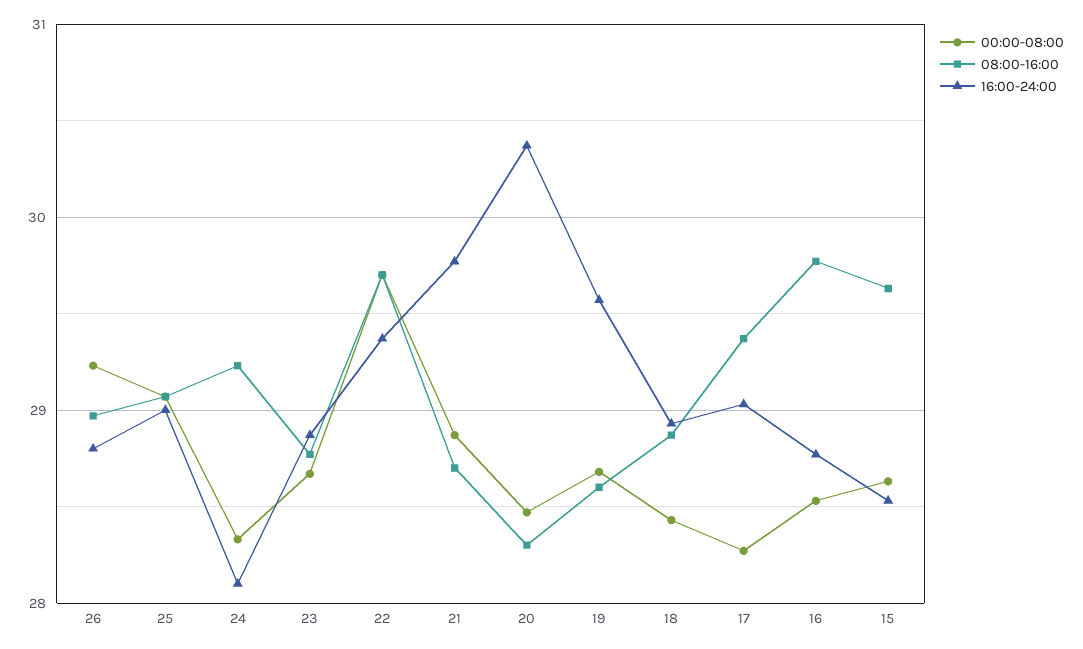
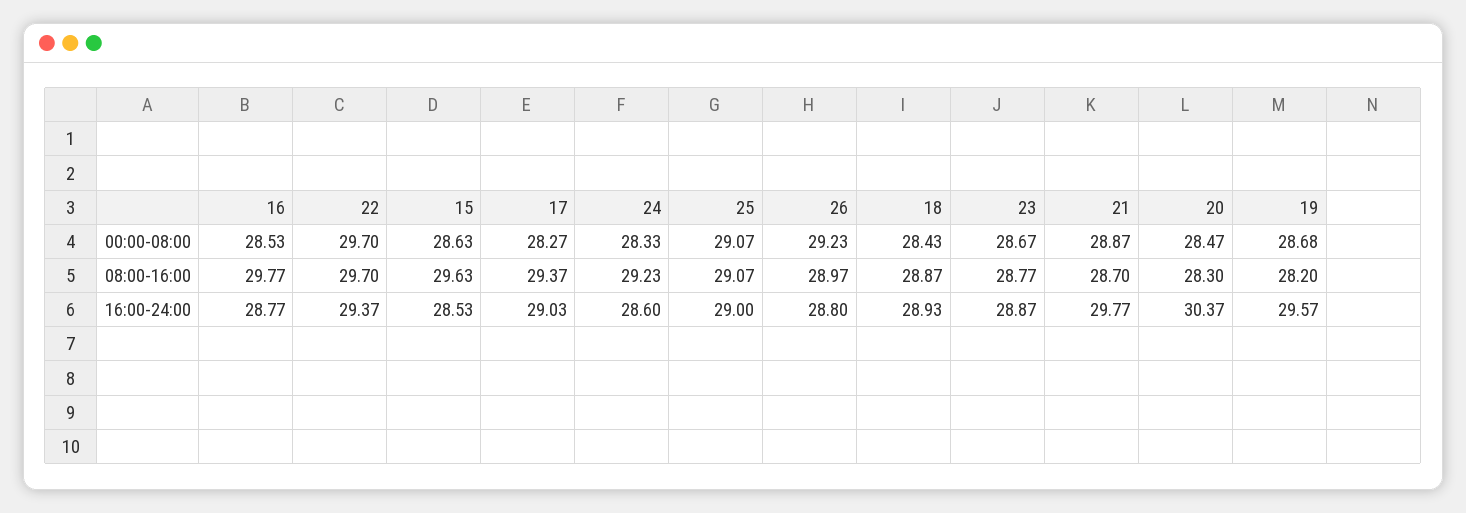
  {
    "00:00-08:00": {
      "26": 29.23,
      "25": 29.07,
      "24": 28.33,
      "23": 28.67,
      "22": 29.7,
      "21": 28.87,
      "20": 28.47,
      "19": 28.68,
      "18": 28.43,
      "17": 28.27,
      "16": 28.53,
      "15": 28.63
    },
    "08:00-16:00": {
      "26": 28.97,
      "25": 29.07,
      "24": 29.23,
      "23": 28.77,
      "22": 29.7,
      "21": 28.7,
      "20": 28.3,
-     "19": 28.6,
+     "19": 28.2,
      "18": 28.87,
      "17": 29.37,
      "16": 29.77,
      "15": 29.63
    },
    "16:00-24:00": {
      "26": 28.8,
      "25": 29,
-     "24": 28.1,
+     "24": 28.6,
      "23": 28.87,
      "22": 29.37,
      "21": 29.77,
      "20": 30.37,
      "19": 29.57,
      "18": 28.93,
      "17": 29.03,
      "16": 28.77,
      "15": 28.53
    }
  }

